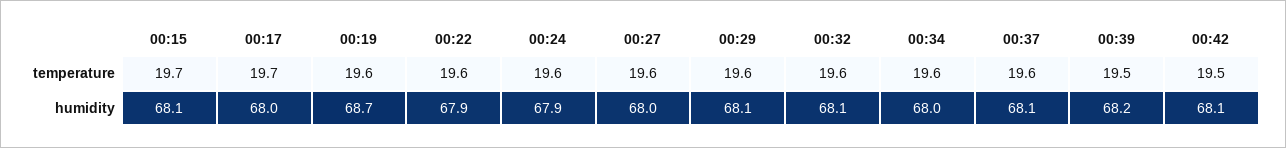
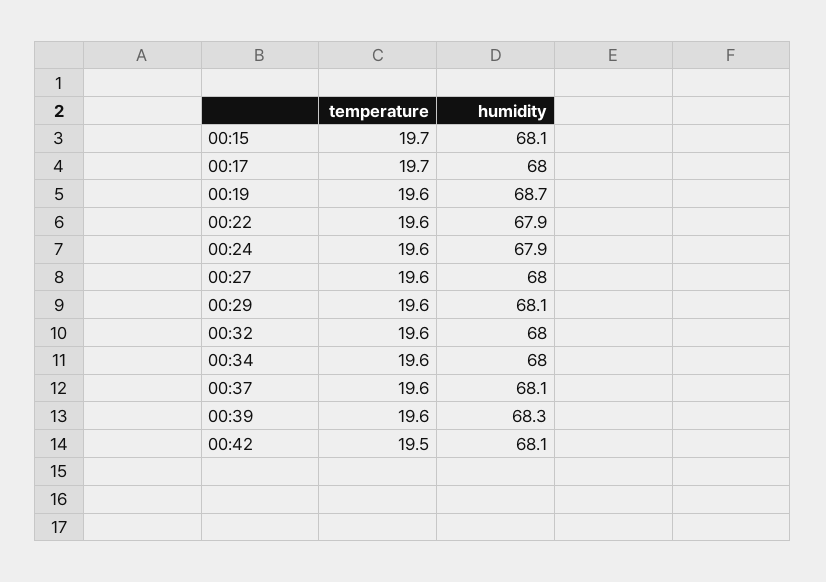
  {
    "00:15": {
      "temperature": 19.7,
      "humidity": 68.1
    },
    "00:17": {
      "temperature": 19.7,
      "humidity": 68
    },
    "00:19": {
      "temperature": 19.6,
      "humidity": 68.7
    },
    "00:22": {
      "temperature": 19.6,
      "humidity": 67.9
    },
    "00:24": {
      "temperature": 19.6,
      "humidity": 67.9
    },
    "00:27": {
      "temperature": 19.6,
      "humidity": 68
    },
    "00:29": {
      "temperature": 19.6,
      "humidity": 68.1
    },
    "00:32": {
      "temperature": 19.6,
-     "humidity": 68.1
+     "humidity": 68
    },
    "00:34": {
      "temperature": 19.6,
      "humidity": 68
    },
    "00:37": {
      "temperature": 19.6,
      "humidity": 68.1
    },
    "00:39": {
-     "temperature": 19.5,
+     "temperature": 19.6,
-     "humidity": 68.2
+     "humidity": 68.3
    },
    "00:42": {
      "temperature": 19.5,
      "humidity": 68.1
    }
  }

